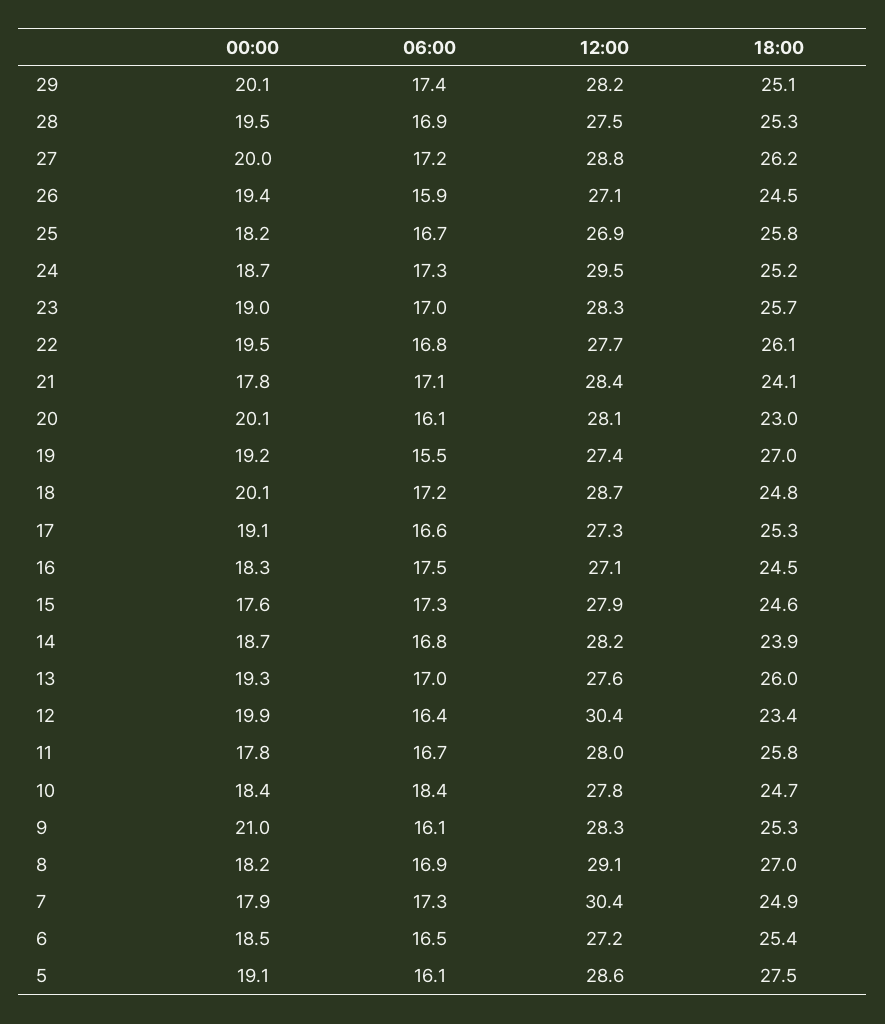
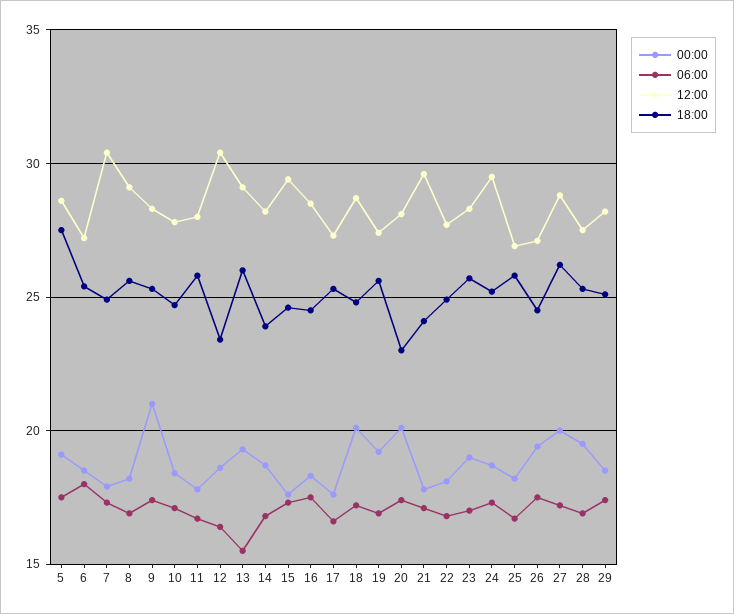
  {
    "00:00": {
-     "29": 20.1,
+     "29": 18.5,
      "28": 19.5,
      "27": 20,
      "26": 19.4,
      "25": 18.2,
      "24": 18.7,
      "23": 19,
-     "22": 19.5,
+     "22": 18,
      "21": 17.8,
      "20": 20.1,
      "19": 19.2,
      "18": 20.1,
-     "17": 19.1,
+     "17": 17.5,
      "16": 18.3,
      "15": 17.6,
      "14": 18.7,
      "13": 19.3,
-     "12": 19.9,
+     "12": 18.5,
      "11": 17.8,
      "10": 18.4,
      "9": 21,
      "8": 18.2,
      "7": 17.9,
      "6": 18.5,
      "5": 19.1
    },
    "06:00": {
      "29": 17.4,
      "28": 16.9,
      "27": 17.2,
-     "26": 15.9,
+     "26": 17.5,
      "25": 16.7,
      "24": 17.3,
      "23": 17,
      "22": 16.8,
      "21": 17.1,
-     "20": 16.1,
+     "20": 17.5,
-     "19": 15.5,
+     "19": 17,
      "18": 17.2,
      "17": 16.6,
      "16": 17.5,
      "15": 17.3,
      "14": 16.8,
-     "13": 17,
+     "13": 15.5,
      "12": 16.4,
      "11": 16.7,
-     "10": 18.4,
+     "10": 17,
-     "9": 16.1,
+     "9": 17.5,
      "8": 16.9,
      "7": 17.3,
-     "6": 16.5,
+     "6": 18,
-     "5": 16.1
+     "5": 17.5
    },
    "12:00": {
      "29": 28.2,
      "28": 27.5,
      "27": 28.8,
      "26": 27.1,
      "25": 26.9,
      "24": 29.5,
      "23": 28.3,
      "22": 27.7,
-     "21": 28.4,
+     "21": 29.5,
      "20": 28.1,
      "19": 27.4,
      "18": 28.7,
      "17": 27.3,
-     "16": 27.1,
+     "16": 28.5,
-     "15": 27.9,
+     "15": 29.5,
      "14": 28.2,
-     "13": 27.6,
+     "13": 29,
      "12": 30.4,
      "11": 28,
      "10": 27.8,
      "9": 28.3,
      "8": 29.1,
      "7": 30.4,
      "6": 27.2,
      "5": 28.6
    },
    "18:00": {
      "29": 25.1,
      "28": 25.3,
      "27": 26.2,
      "26": 24.5,
      "25": 25.8,
      "24": 25.2,
      "23": 25.7,
-     "22": 26.1,
+     "22": 25,
      "21": 24.1,
      "20": 23,
-     "19": 27,
+     "19": 25.5,
      "18": 24.8,
      "17": 25.3,
      "16": 24.5,
      "15": 24.6,
      "14": 23.9,
      "13": 26,
      "12": 23.4,
      "11": 25.8,
      "10": 24.7,
      "9": 25.3,
-     "8": 27,
+     "8": 25.5,
      "7": 24.9,
      "6": 25.4,
      "5": 27.5
    }
  }

